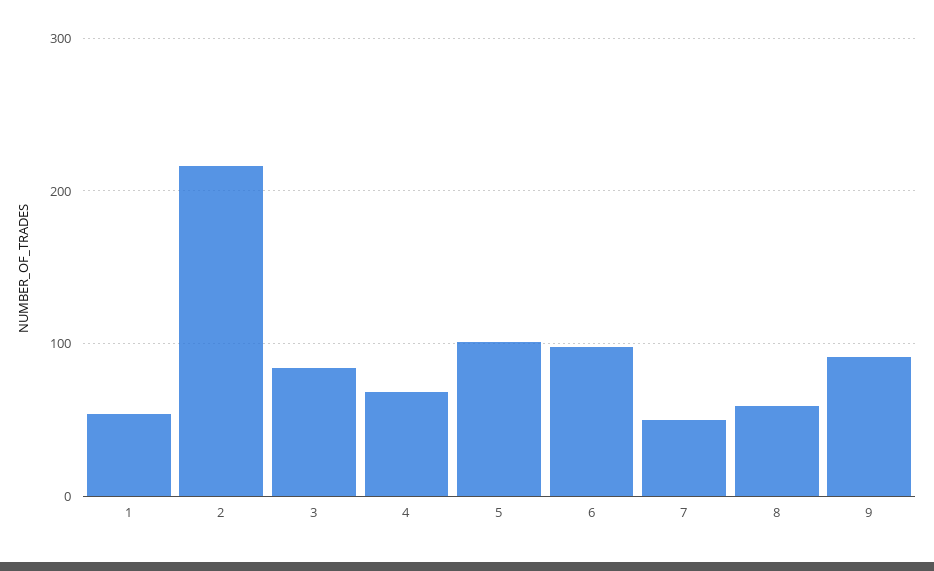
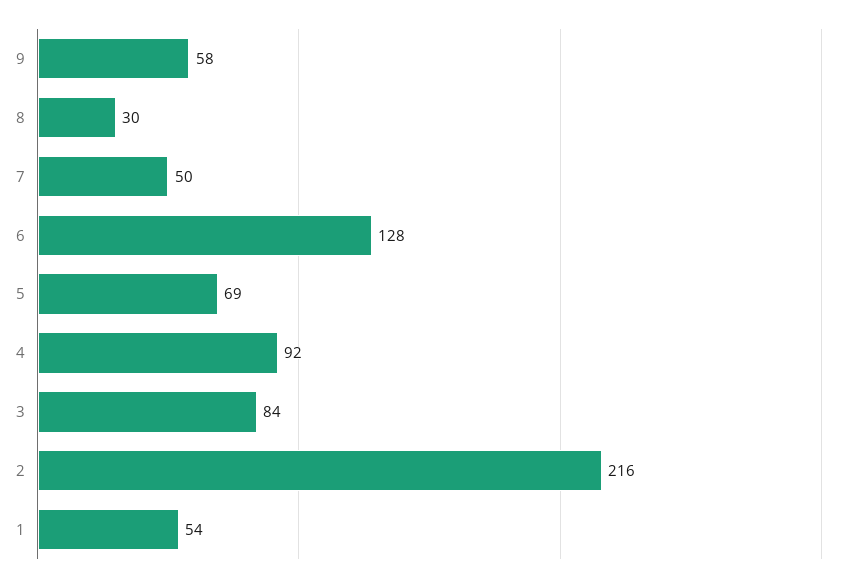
  {
    "1": 54,
    "2": 216,
    "3": 84,
-   "4": 70,
+   "4": 92,
-   "5": 100,
+   "5": 69,
-   "6": 100,
+   "6": 128,
    "7": 50,
-   "8": 60,
+   "8": 30,
-   "9": 90
+   "9": 58
  }

